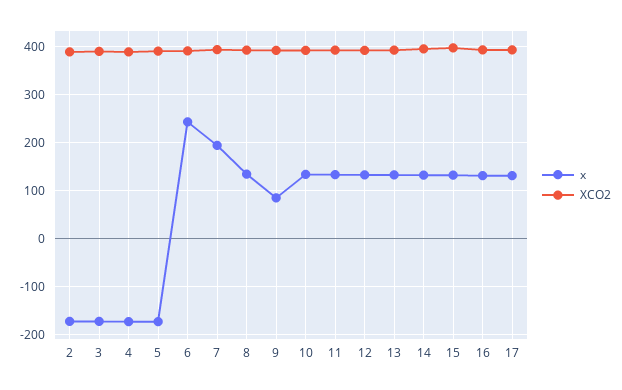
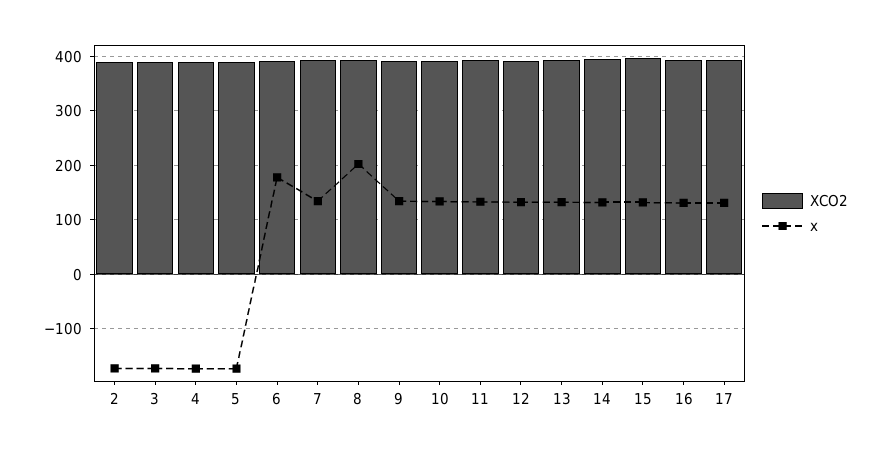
  {
    "x": {
      "2": -180,
      "3": -180,
      "4": -180,
      "5": -180,
-     "6": 240,
+     "6": 180,
-     "7": 200,
+     "7": 140,
-     "8": 140,
+     "8": 200,
-     "9": 80,
+     "9": 140,
      "10": 140,
      "11": 140,
      "12": 140,
      "13": 140,
      "14": 140,
      "15": 140,
      "16": 140,
      "17": 140
    },
    "XCO2": {
      "2": 380,
      "3": 400,
      "4": 380,
      "5": 400,
      "6": 400,
      "7": 400,
      "8": 400,
      "9": 400,
      "10": 400,
      "11": 400,
      "12": 400,
      "13": 400,
      "14": 400,
      "15": 400,
      "16": 400,
      "17": 400
    }
  }

